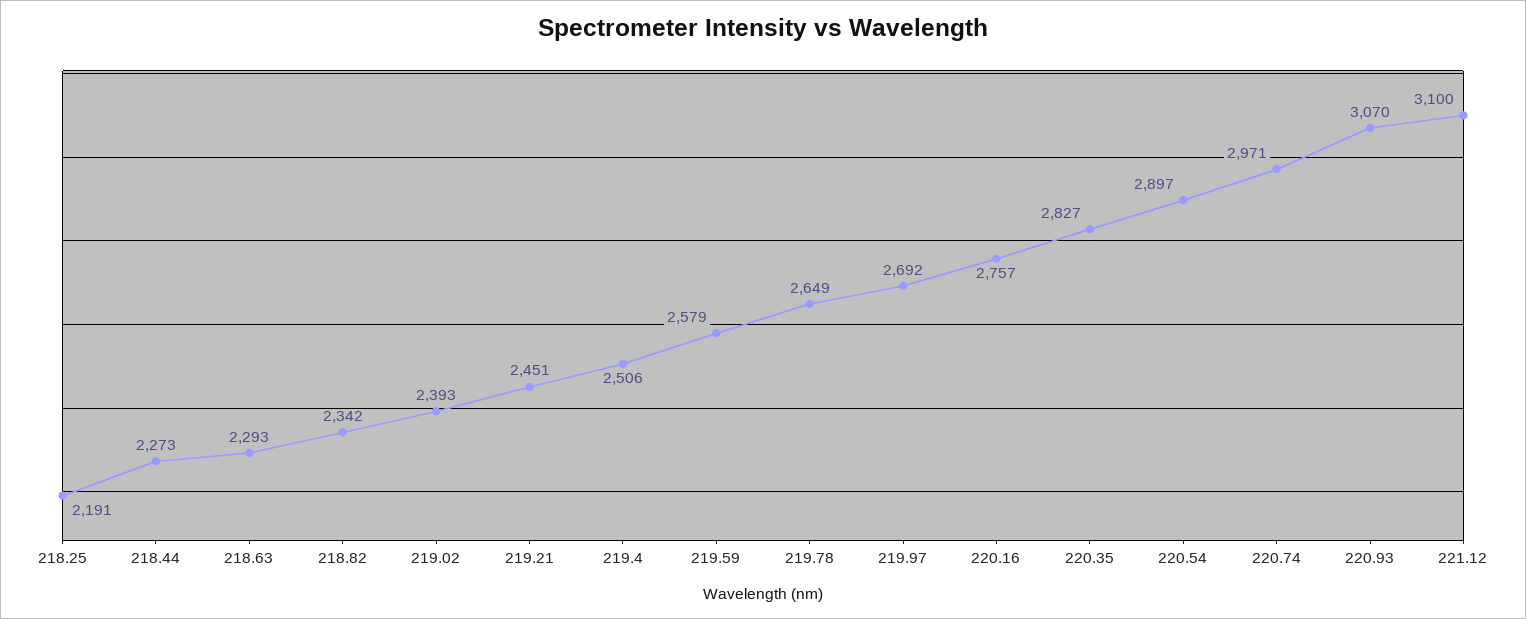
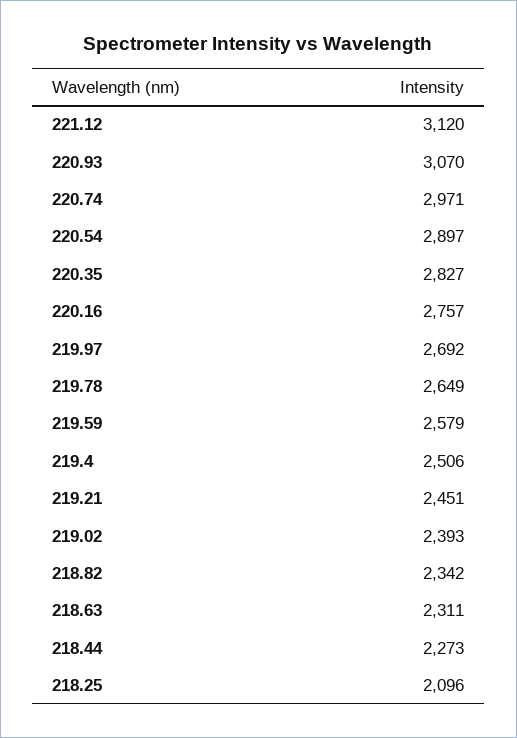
  {
-   "218.25": 2191,
+   "218.25": 2096,
    "218.44": 2273,
-   "218.63": 2293,
+   "218.63": 2311,
    "218.82": 2342,
    "219.02": 2393,
    "219.21": 2451,
    "219.4": 2506,
    "219.59": 2579,
    "219.78": 2649,
    "219.97": 2692,
    "220.16": 2757,
    "220.35": 2827,
    "220.54": 2897,
    "220.74": 2971,
    "220.93": 3070,
-   "221.12": 3100
+   "221.12": 3120
  }

